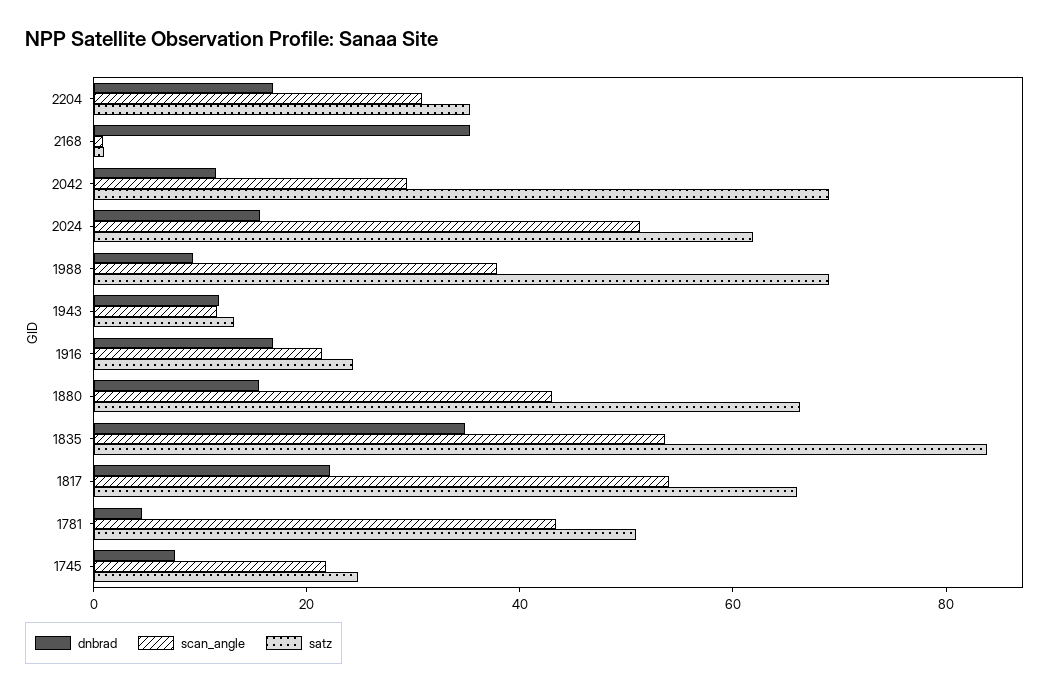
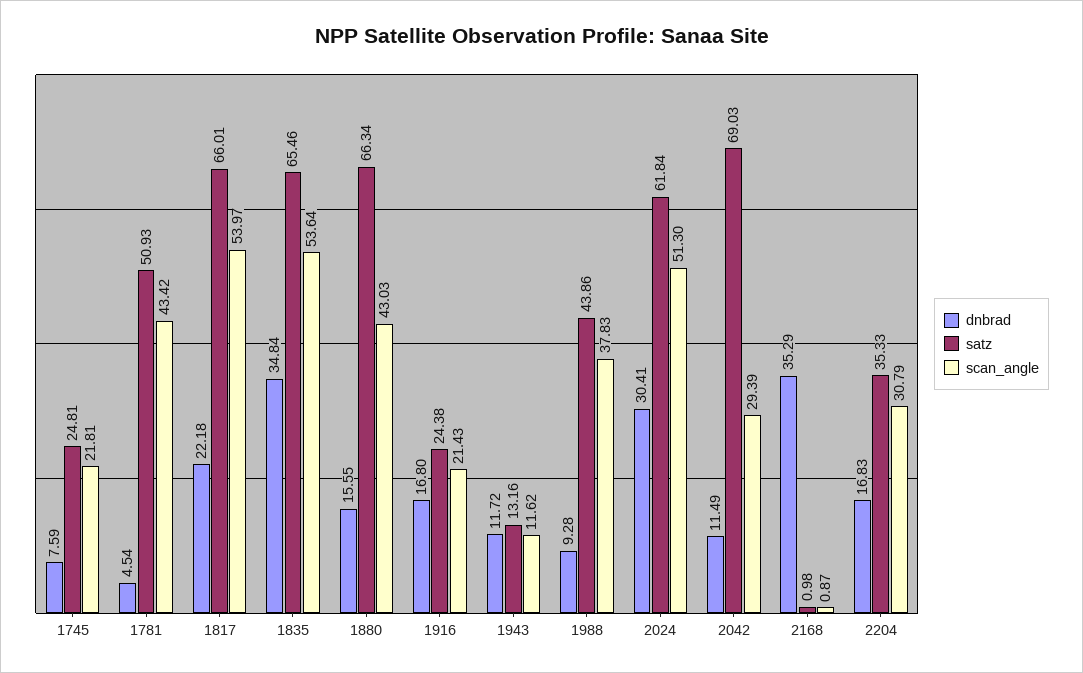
  {
    "dnbrad": {
      "2204": 16.83,
      "2168": 35.29,
      "2042": 11.49,
-     "2024": 15,
+     "2024": 30.41,
      "1988": 9.28,
      "1943": 11.72,
      "1916": 16.8,
      "1880": 15.55,
      "1835": 34.84,
      "1817": 22.18,
      "1781": 4.54,
      "1745": 7.59
    },
    "scan_angle": {
      "2204": 30.79,
      "2168": 0.87,
      "2042": 29.39,
      "2024": 51.3,
      "1988": 37.83,
      "1943": 11.62,
      "1916": 21.43,
      "1880": 43.03,
      "1835": 53.64,
      "1817": 53.97,
      "1781": 43.42,
      "1745": 21.81
    },
    "satz": {
      "2204": 35.33,
      "2168": 0.98,
      "2042": 69.03,
      "2024": 61.84,
-     "1988": 70,
+     "1988": 43.86,
      "1943": 13.16,
      "1916": 24.38,
      "1880": 66.34,
-     "1835": 85,
+     "1835": 65.46,
      "1817": 66.01,
      "1781": 50.93,
      "1745": 24.81
    }
  }

